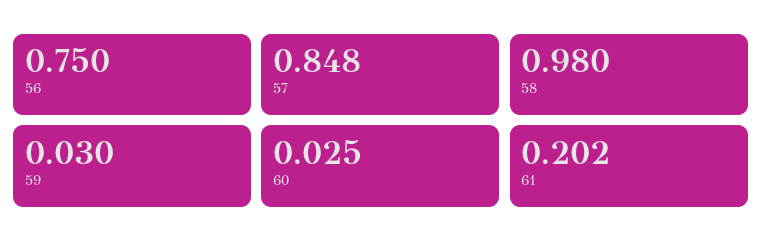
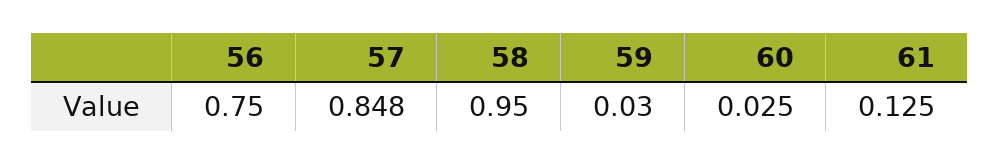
  {
    "56": 0.75,
    "57": 0.848,
-   "58": 0.98,
+   "58": 0.95,
    "59": 0.03,
    "60": 0.025,
-   "61": 0.202
+   "61": 0.125
  }

